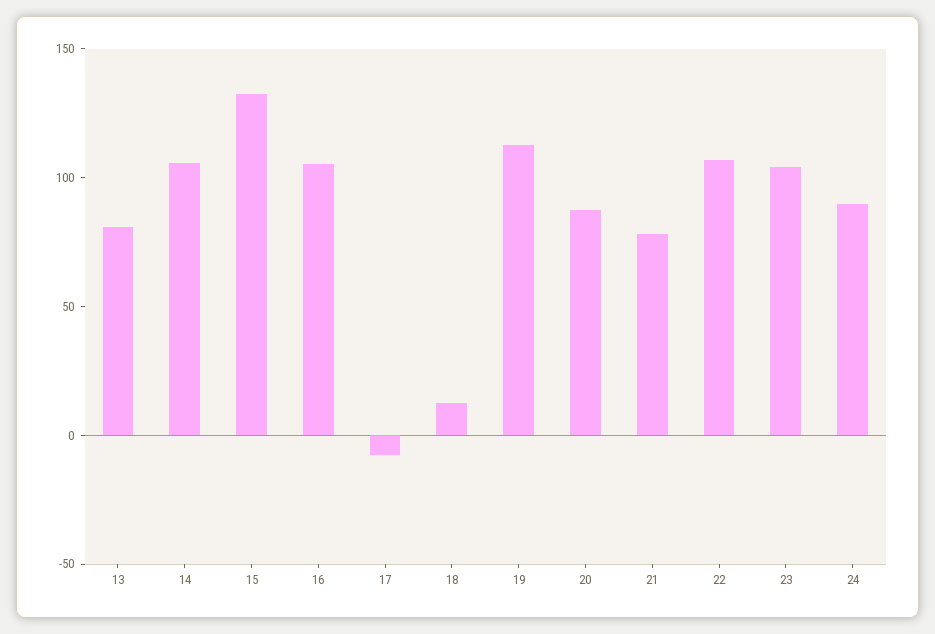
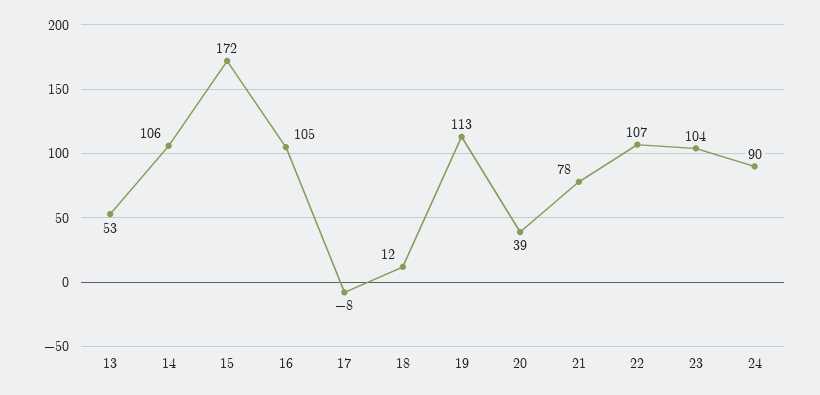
  {
-   "13": 80,
+   "13": 53,
    "14": 106,
-   "15": 130,
+   "15": 172,
    "16": 105,
    "17": -8,
    "18": 12,
    "19": 113,
-   "20": 90,
+   "20": 39,
    "21": 78,
    "22": 107,
    "23": 104,
    "24": 90
  }

